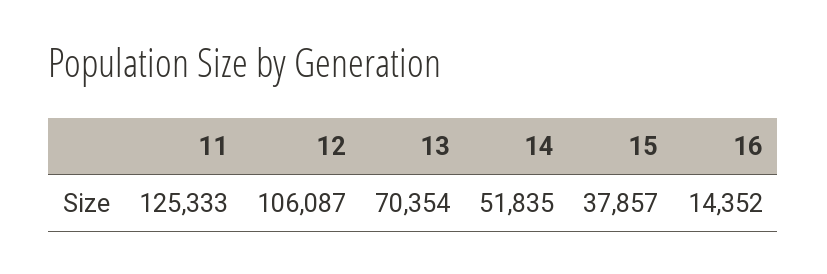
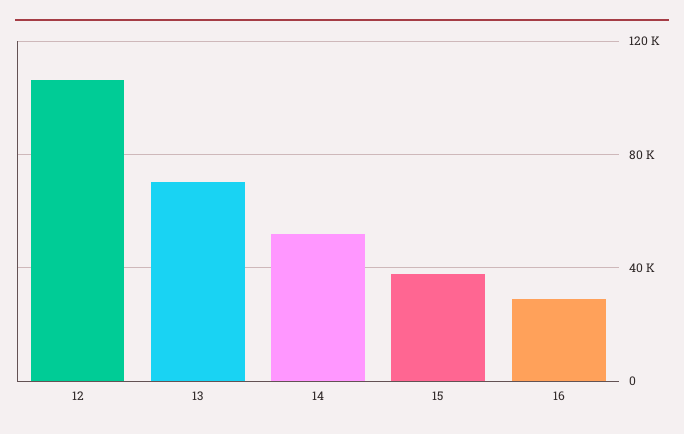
  {
-   "11": 125333,
    "12": 106087,
    "13": 70354,
    "14": 51835,
    "15": 37857,
-   "16": 14352
+   "16": 30000
  }

